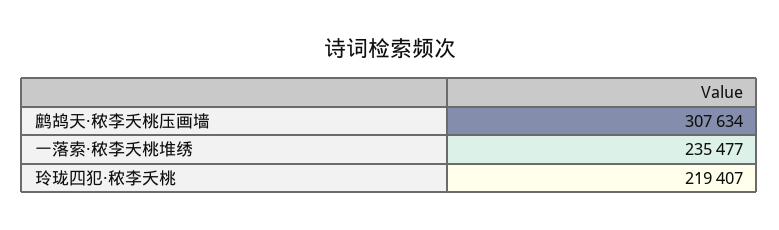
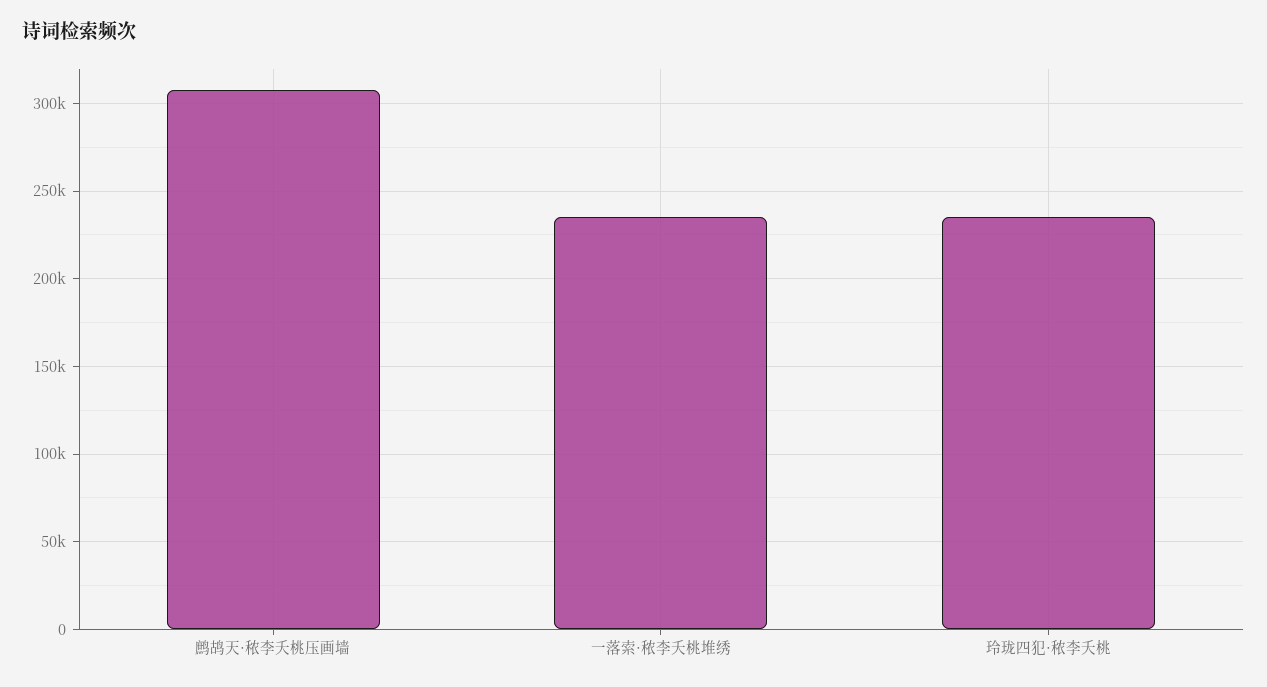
  {
    "鹧鸪天·秾李夭桃压画墙": 307634,
    "一落索·秾李夭桃堆绣": 235477,
-   "玲珑四犯·秾李夭桃": 219407
+   "玲珑四犯·秾李夭桃": 235000
  }

